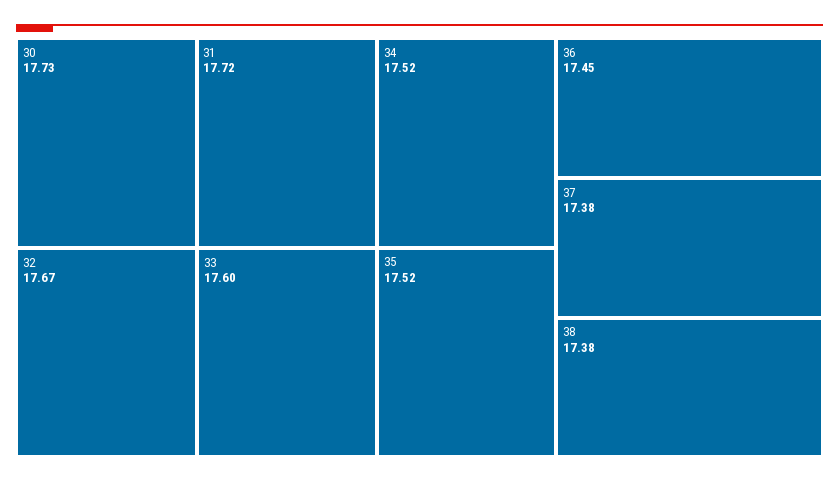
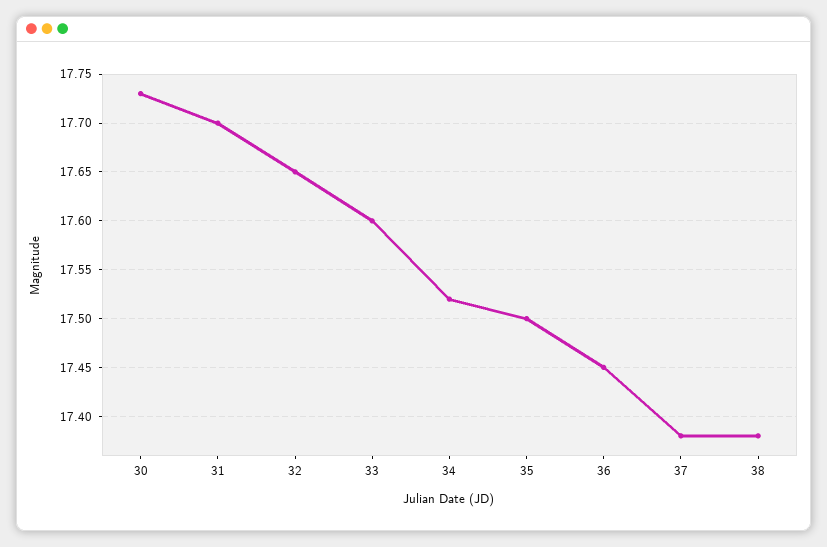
  {
    "30": 17.73,
-   "31": 17.72,
+   "31": 17.7,
-   "32": 17.67,
+   "32": 17.65,
    "33": 17.6,
    "34": 17.52,
-   "35": 17.52,
+   "35": 17.5,
    "36": 17.45,
    "37": 17.38,
    "38": 17.38
  }

